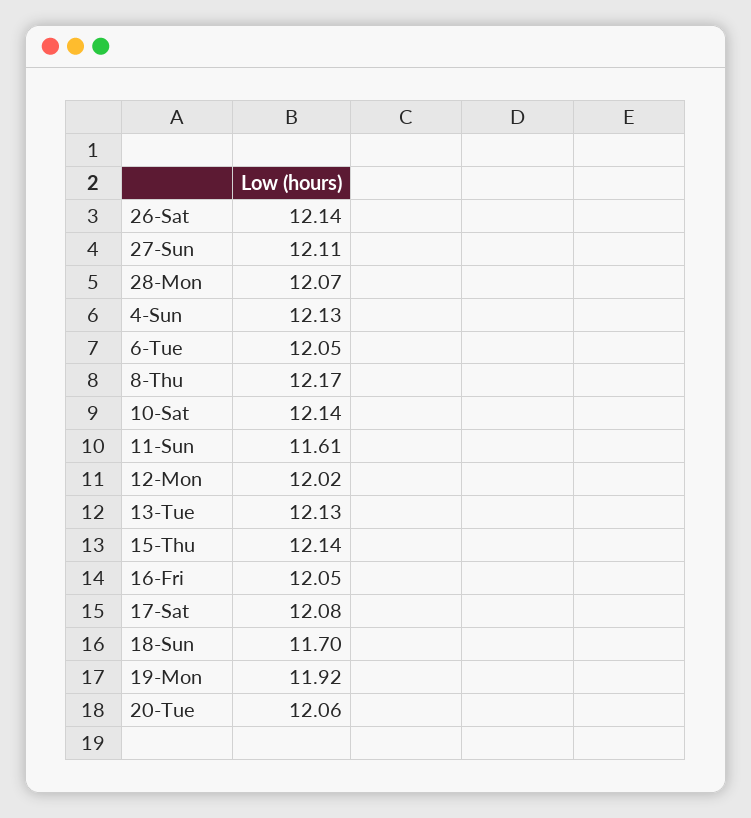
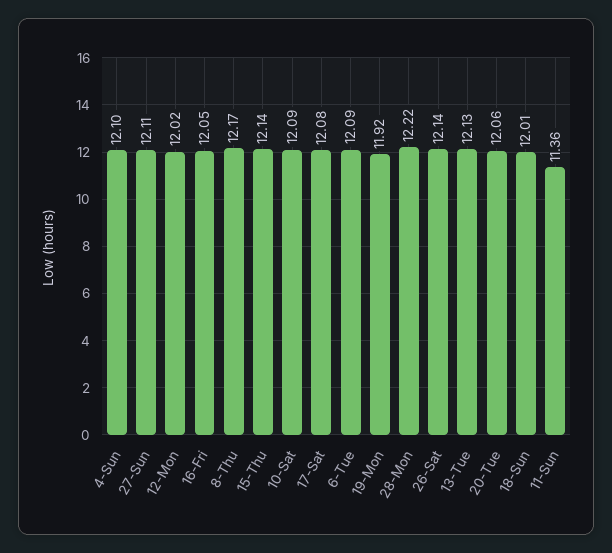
  {
    "26-Sat": 12.14,
    "27-Sun": 12.11,
-   "28-Mon": 12.07,
+   "28-Mon": 12.22,
-   "4-Sun": 12.13,
+   "4-Sun": 12.1,
-   "6-Tue": 12.05,
+   "6-Tue": 12.09,
    "8-Thu": 12.17,
-   "10-Sat": 12.14,
+   "10-Sat": 12.09,
-   "11-Sun": 11.61,
+   "11-Sun": 11.36,
    "12-Mon": 12.02,
    "13-Tue": 12.13,
    "15-Thu": 12.14,
    "16-Fri": 12.05,
    "17-Sat": 12.08,
-   "18-Sun": 11.7,
+   "18-Sun": 12.01,
    "19-Mon": 11.92,
    "20-Tue": 12.06
  }

